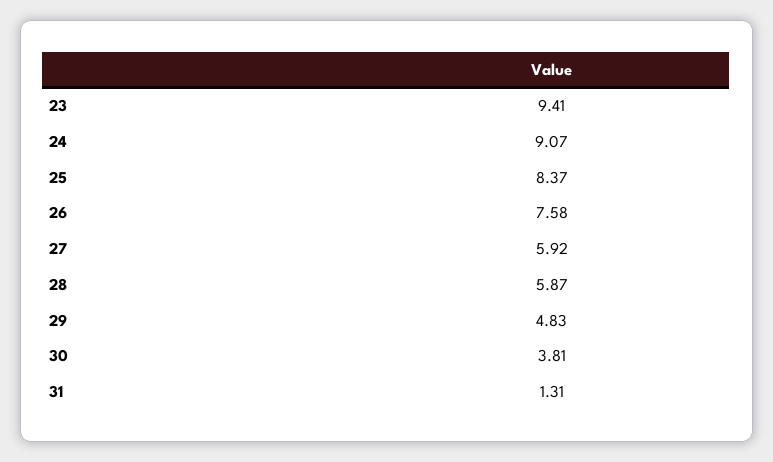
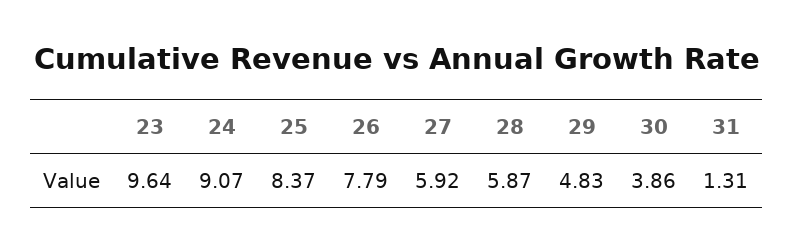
  {
-   "23": 9.41,
+   "23": 9.64,
    "24": 9.07,
    "25": 8.37,
-   "26": 7.58,
+   "26": 7.79,
    "27": 5.92,
    "28": 5.87,
    "29": 4.83,
-   "30": 3.81,
+   "30": 3.86,
    "31": 1.31
  }

